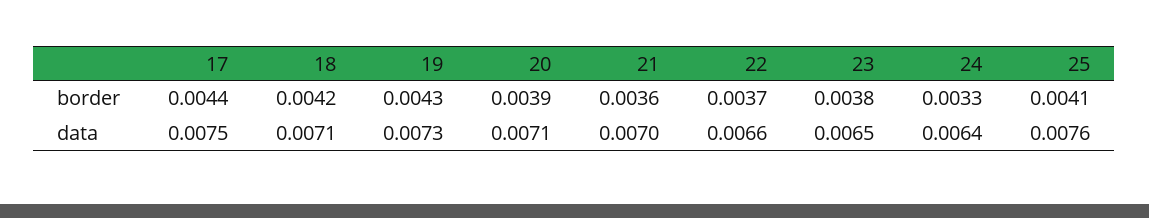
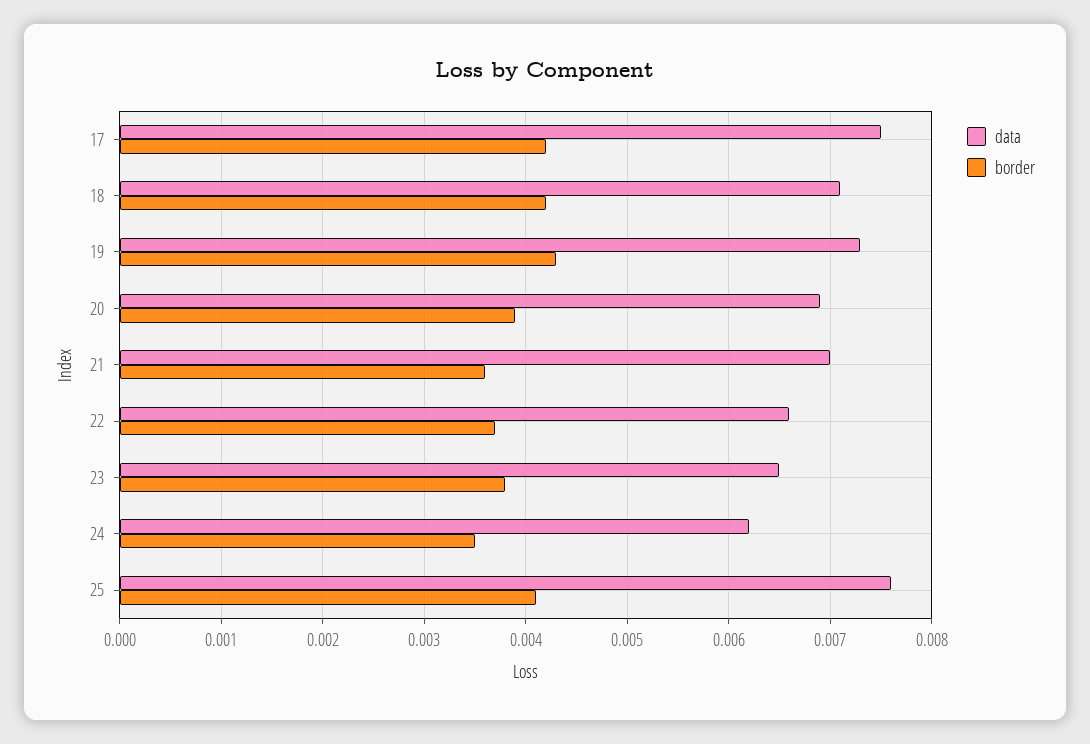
  {
    "border": {
-     "17": 0.0044,
+     "17": 0.0042,
      "18": 0.0042,
      "19": 0.0043,
      "20": 0.0039,
      "21": 0.0036,
      "22": 0.0037,
      "23": 0.0038,
-     "24": 0.0033,
+     "24": 0.0035,
      "25": 0.0041
    },
    "data": {
      "17": 0.0075,
      "18": 0.0071,
      "19": 0.0073,
-     "20": 0.0071,
+     "20": 0.0069,
      "21": 0.007,
      "22": 0.0066,
      "23": 0.0065,
-     "24": 0.0064,
+     "24": 0.0062,
      "25": 0.0076
    }
  }

